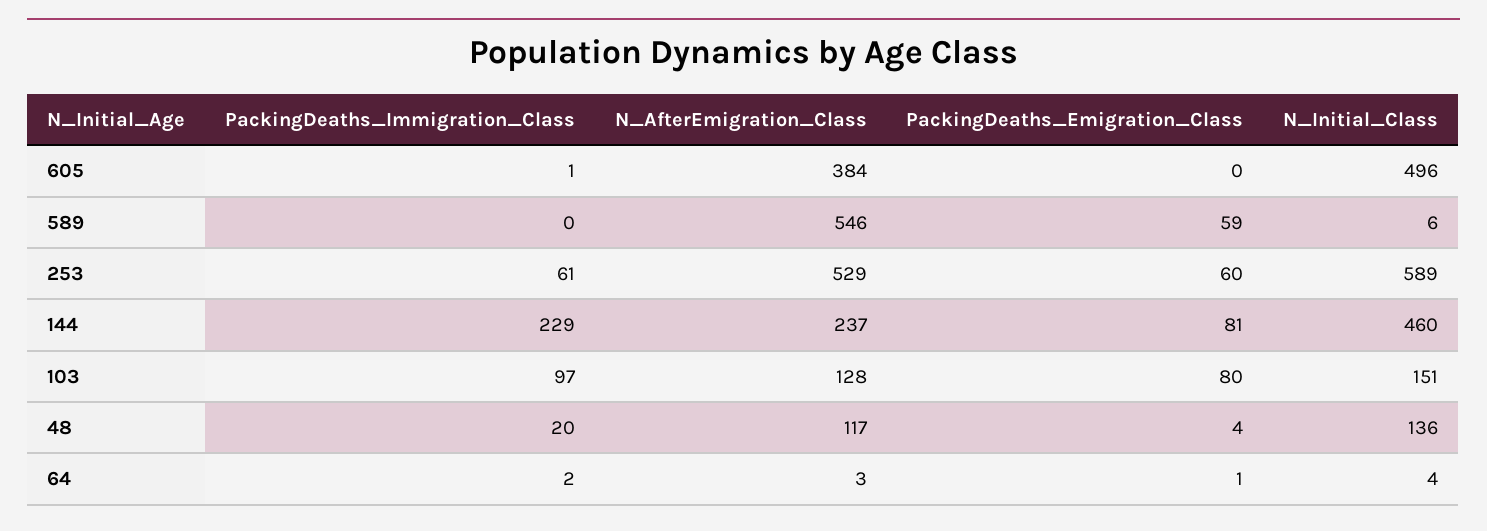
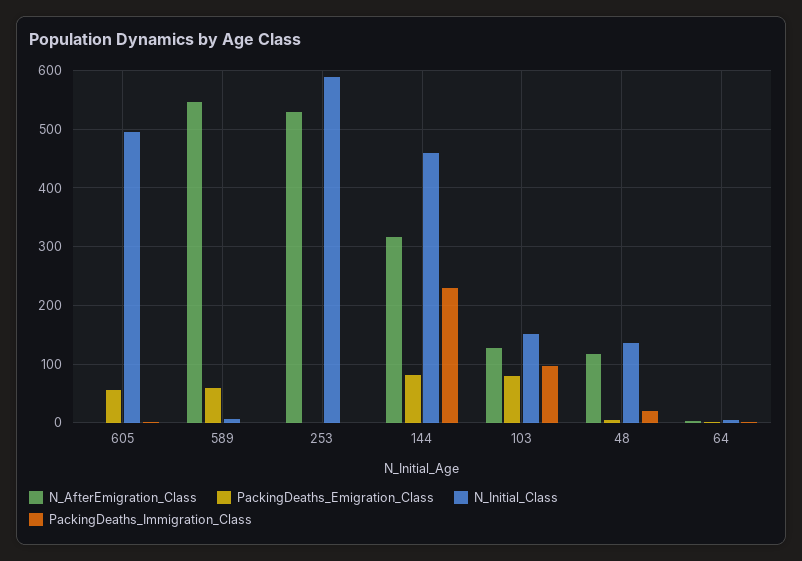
  {
    "PackingDeaths_Immigration_Class": {
      "605": 1,
      "589": 0,
-     "253": 61,
+     "253": 0,
      "144": 229,
      "103": 97,
      "48": 20,
      "64": 2
    },
    "N_AfterEmigration_Class": {
-     "605": 384,
+     "605": 0,
      "589": 546,
      "253": 529,
-     "144": 237,
+     "144": 320,
      "103": 128,
      "48": 117,
      "64": 3
    },
    "PackingDeaths_Emigration_Class": {
-     "605": 0,
+     "605": 60,
      "589": 59,
-     "253": 60,
+     "253": 0,
      "144": 81,
      "103": 80,
      "48": 4,
      "64": 1
    },
    "N_Initial_Class": {
      "605": 496,
      "589": 6,
      "253": 589,
      "144": 460,
      "103": 151,
      "48": 136,
      "64": 4
    }
  }

